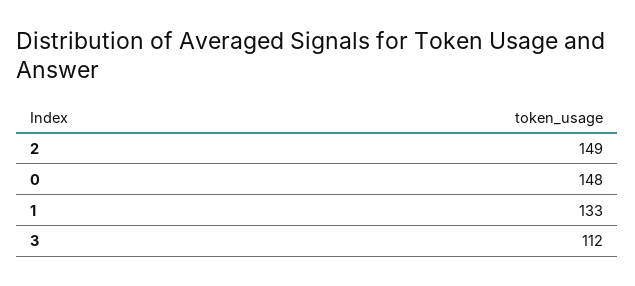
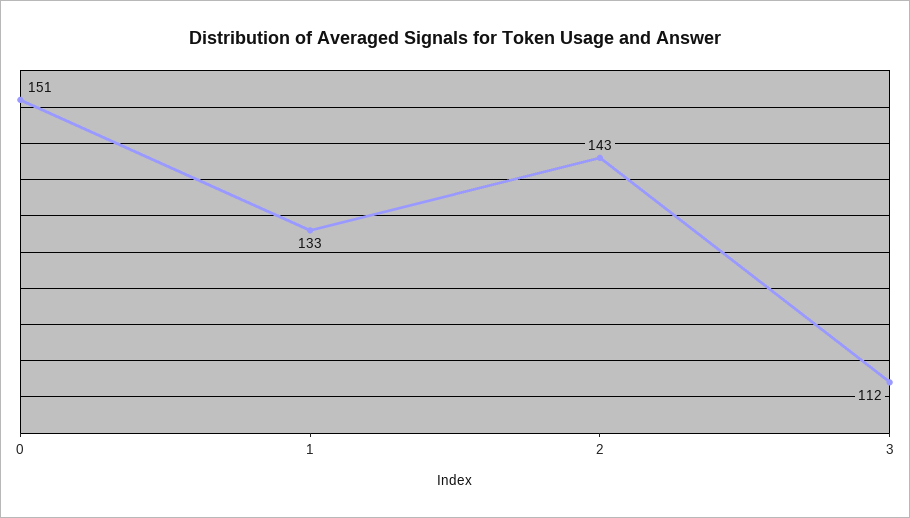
  {
-   "2": 149,
+   "2": 143,
-   "0": 148,
+   "0": 151,
    "1": 133,
    "3": 112
  }

